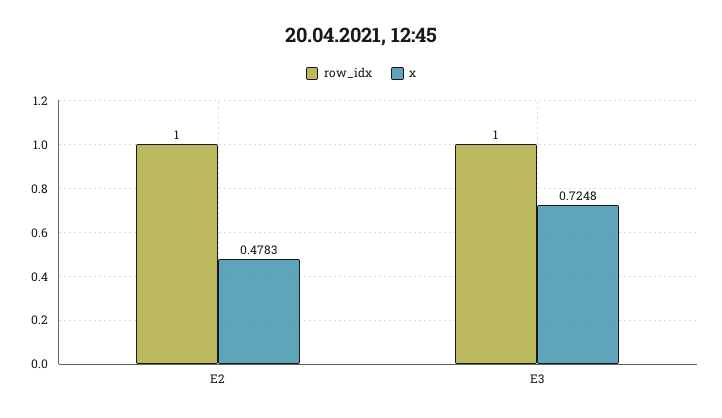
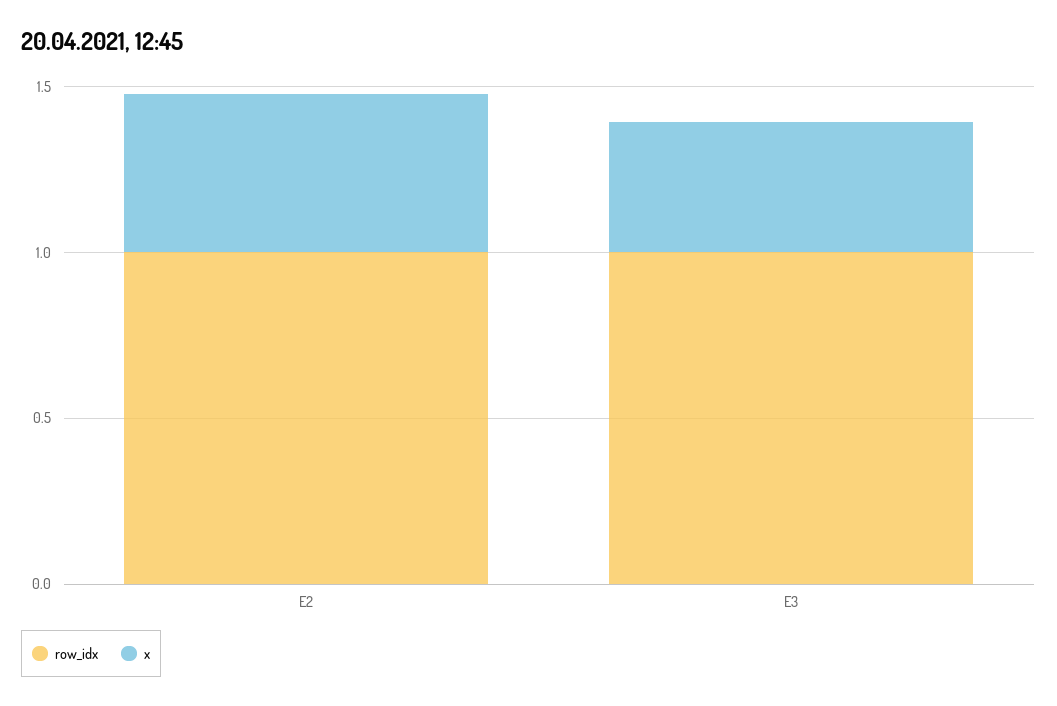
  {
    "row_idx": {
      "E2": 1,
      "E3": 1
    },
    "x": {
      "E2": 0.4783,
-     "E3": 0.7248
+     "E3": 0.4
    }
  }

